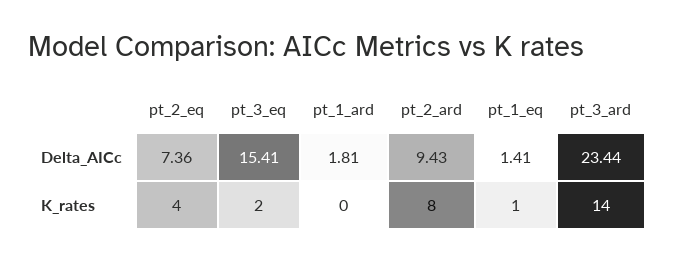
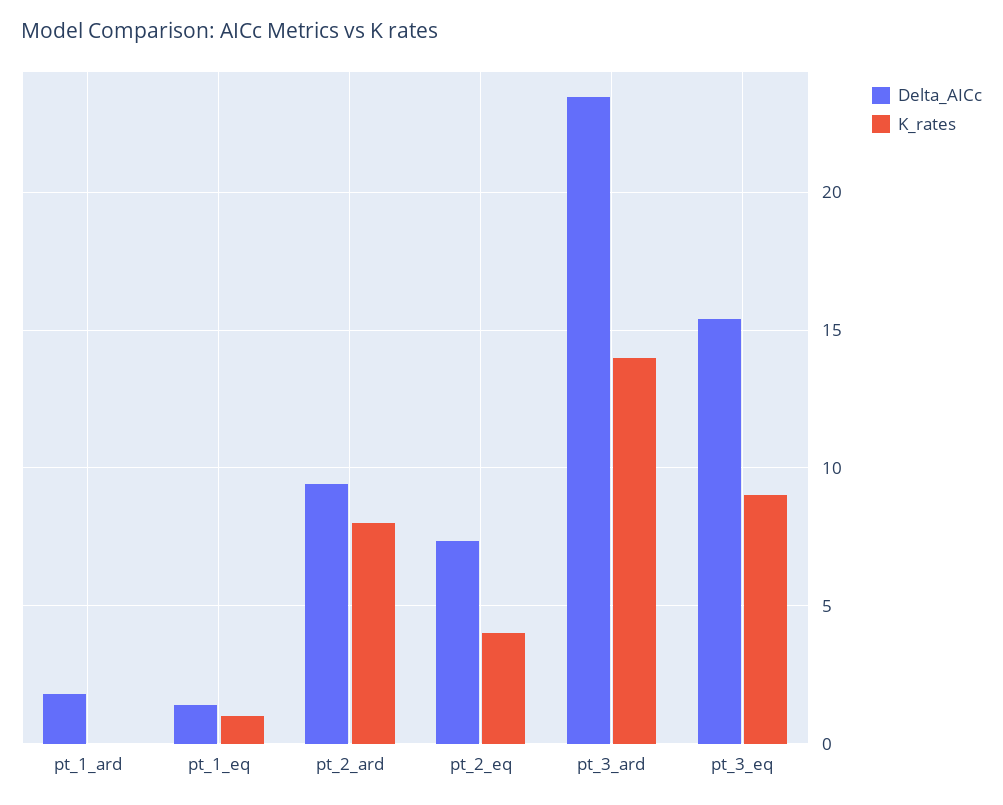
  {
    "Delta_AICc": {
      "pt_2_eq": 7.36,
      "pt_3_eq": 15.41,
      "pt_1_ard": 1.81,
      "pt_2_ard": 9.43,
      "pt_1_eq": 1.41,
      "pt_3_ard": 23.44
    },
    "K_rates": {
      "pt_2_eq": 4,
-     "pt_3_eq": 2,
+     "pt_3_eq": 9,
      "pt_1_ard": 0,
      "pt_2_ard": 8,
      "pt_1_eq": 1,
      "pt_3_ard": 14
    }
  }

